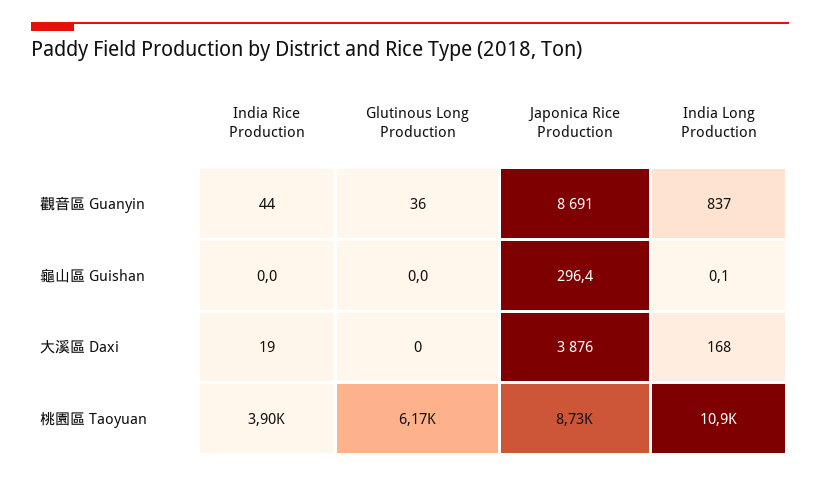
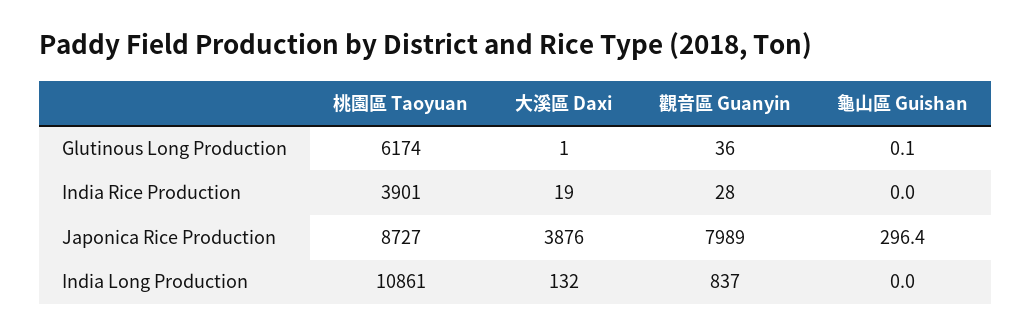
  {
    "India Rice Production": {
-     "觀音區 Guanyin": 44,
+     "觀音區 Guanyin": 28,
      "龜山區 Guishan": 0,
      "大溪區 Daxi": 19,
      "桃園區 Taoyuan": 3901
    },
    "Glutinous Long Production": {
      "觀音區 Guanyin": 36,
-     "龜山區 Guishan": 0,
+     "龜山區 Guishan": 0.1,
-     "大溪區 Daxi": 0,
+     "大溪區 Daxi": 1,
      "桃園區 Taoyuan": 6174
    },
    "Japonica Rice Production": {
-     "觀音區 Guanyin": 8691,
+     "觀音區 Guanyin": 7989,
      "龜山區 Guishan": 296.4,
      "大溪區 Daxi": 3876,
      "桃園區 Taoyuan": 8727
    },
    "India Long Production": {
      "觀音區 Guanyin": 837,
-     "龜山區 Guishan": 0.1,
+     "龜山區 Guishan": 0,
-     "大溪區 Daxi": 168,
+     "大溪區 Daxi": 132,
      "桃園區 Taoyuan": 10861
    }
  }

